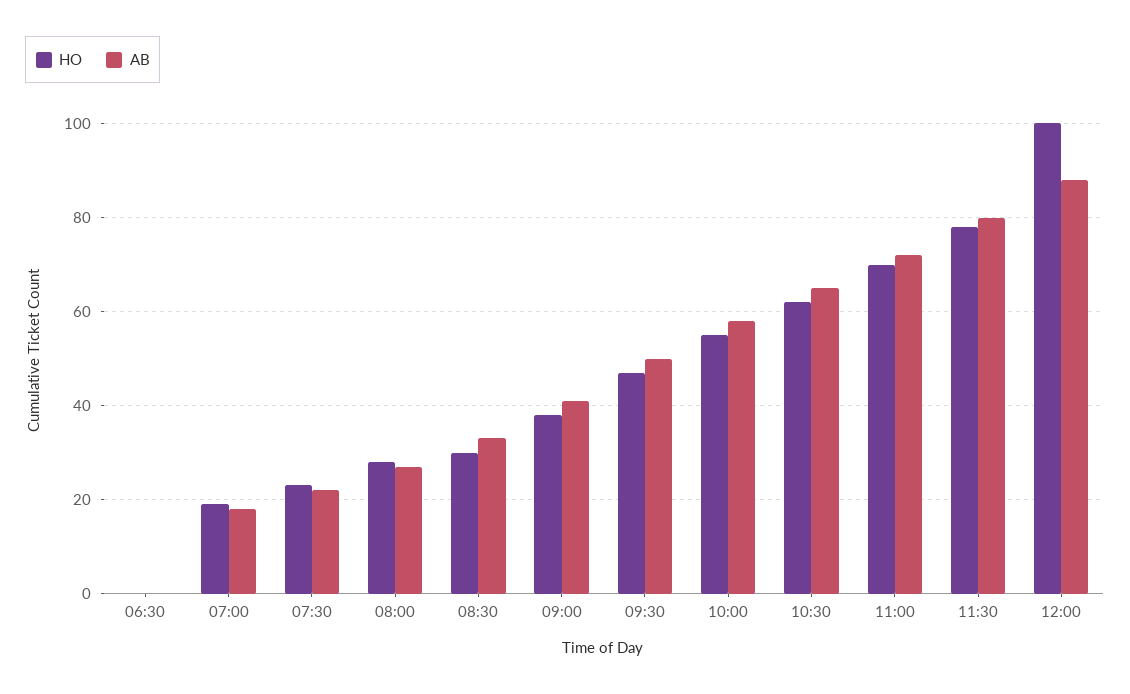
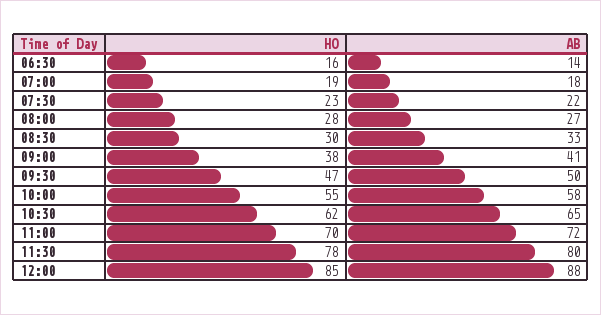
  {
    "HO": {
-     "06:30": 0,
+     "06:30": 16,
      "07:00": 19,
      "07:30": 23,
      "08:00": 28,
      "08:30": 30,
      "09:00": 38,
      "09:30": 47,
      "10:00": 55,
      "10:30": 62,
      "11:00": 70,
      "11:30": 78,
-     "12:00": 100
+     "12:00": 85
    },
    "AB": {
-     "06:30": 0,
+     "06:30": 14,
      "07:00": 18,
      "07:30": 22,
      "08:00": 27,
      "08:30": 33,
      "09:00": 41,
      "09:30": 50,
      "10:00": 58,
      "10:30": 65,
      "11:00": 72,
      "11:30": 80,
      "12:00": 88
    }
  }

